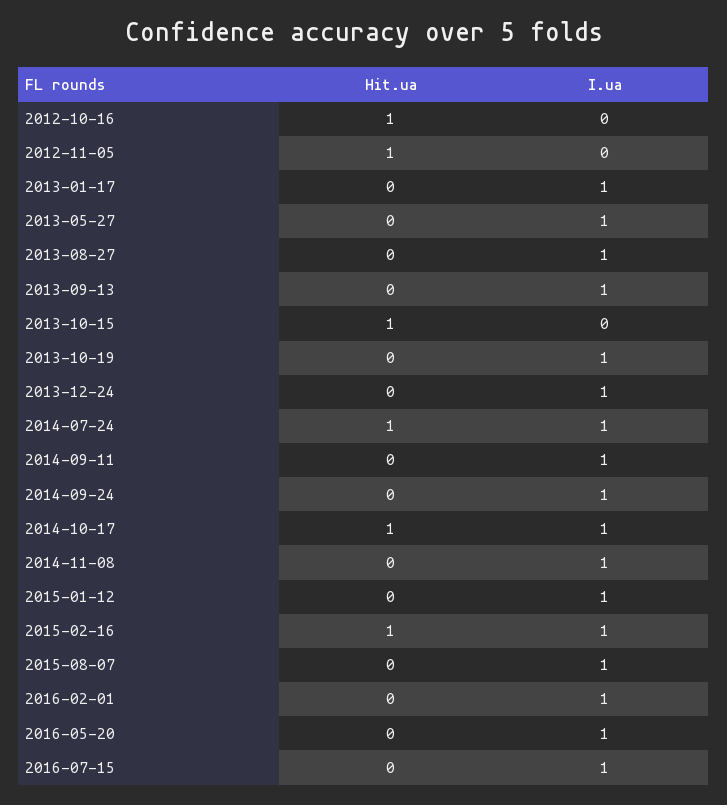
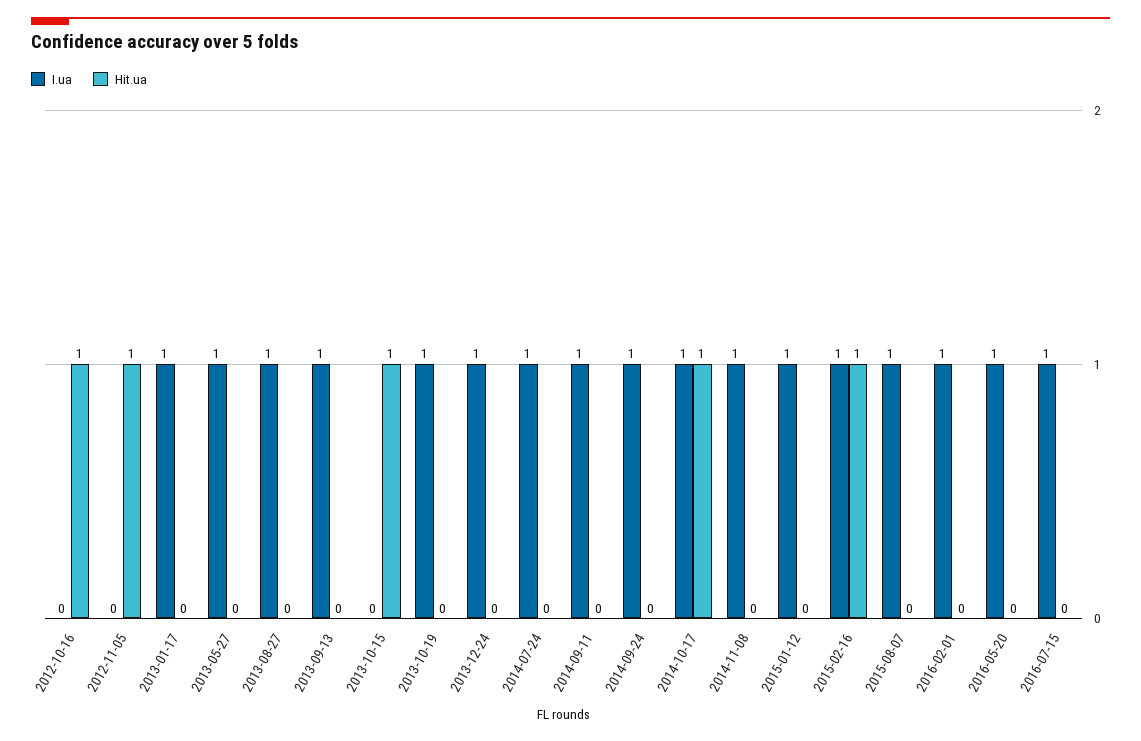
  {
    "Hit.ua": {
      "2012-10-16": 1,
      "2012-11-05": 1,
      "2013-01-17": 0,
      "2013-05-27": 0,
      "2013-08-27": 0,
      "2013-09-13": 0,
      "2013-10-15": 1,
      "2013-10-19": 0,
      "2013-12-24": 0,
-     "2014-07-24": 1,
+     "2014-07-24": 0,
      "2014-09-11": 0,
      "2014-09-24": 0,
      "2014-10-17": 1,
      "2014-11-08": 0,
      "2015-01-12": 0,
      "2015-02-16": 1,
      "2015-08-07": 0,
      "2016-02-01": 0,
      "2016-05-20": 0,
      "2016-07-15": 0
    },
    "I.ua": {
      "2012-10-16": 0,
      "2012-11-05": 0,
      "2013-01-17": 1,
      "2013-05-27": 1,
      "2013-08-27": 1,
      "2013-09-13": 1,
      "2013-10-15": 0,
      "2013-10-19": 1,
      "2013-12-24": 1,
      "2014-07-24": 1,
      "2014-09-11": 1,
      "2014-09-24": 1,
      "2014-10-17": 1,
      "2014-11-08": 1,
      "2015-01-12": 1,
      "2015-02-16": 1,
      "2015-08-07": 1,
      "2016-02-01": 1,
      "2016-05-20": 1,
      "2016-07-15": 1
    }
  }

